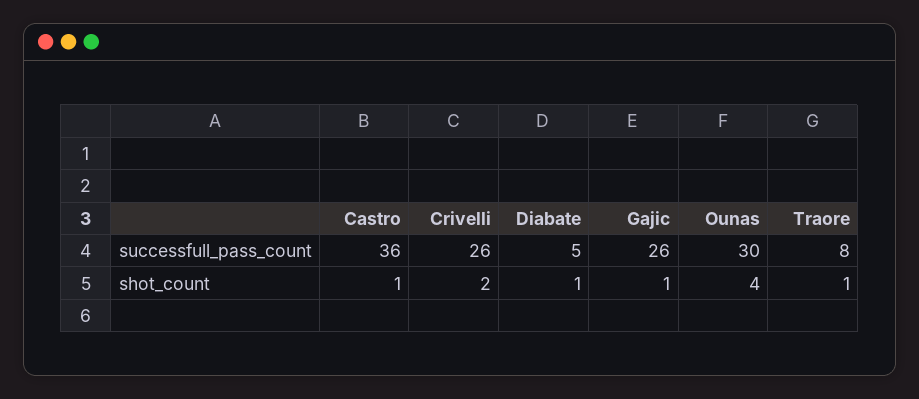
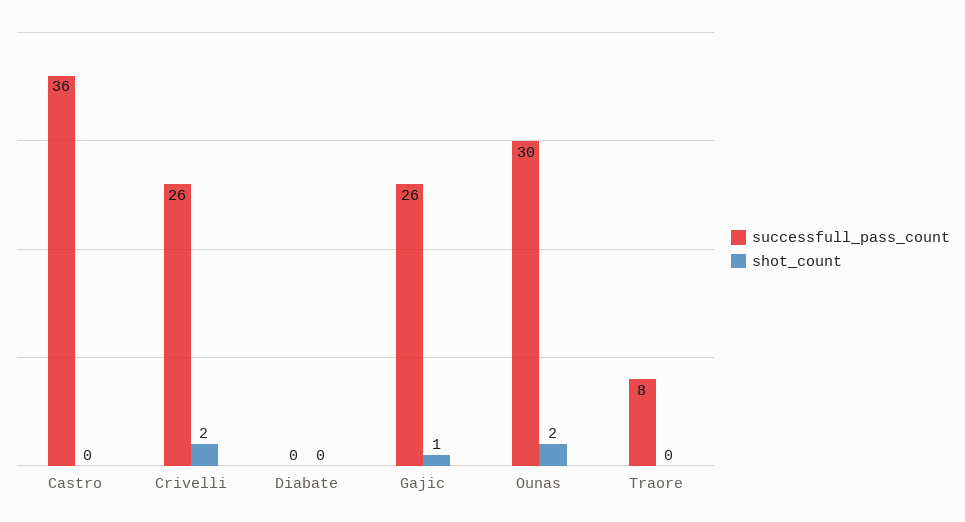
  {
    "successfull_pass_count": {
      "Castro": 36,
      "Crivelli": 26,
-     "Diabate": 5,
+     "Diabate": 0,
      "Gajic": 26,
      "Ounas": 30,
      "Traore": 8
    },
    "shot_count": {
-     "Castro": 1,
+     "Castro": 0,
      "Crivelli": 2,
-     "Diabate": 1,
+     "Diabate": 0,
      "Gajic": 1,
-     "Ounas": 4,
+     "Ounas": 2,
-     "Traore": 1
+     "Traore": 0
    }
  }

